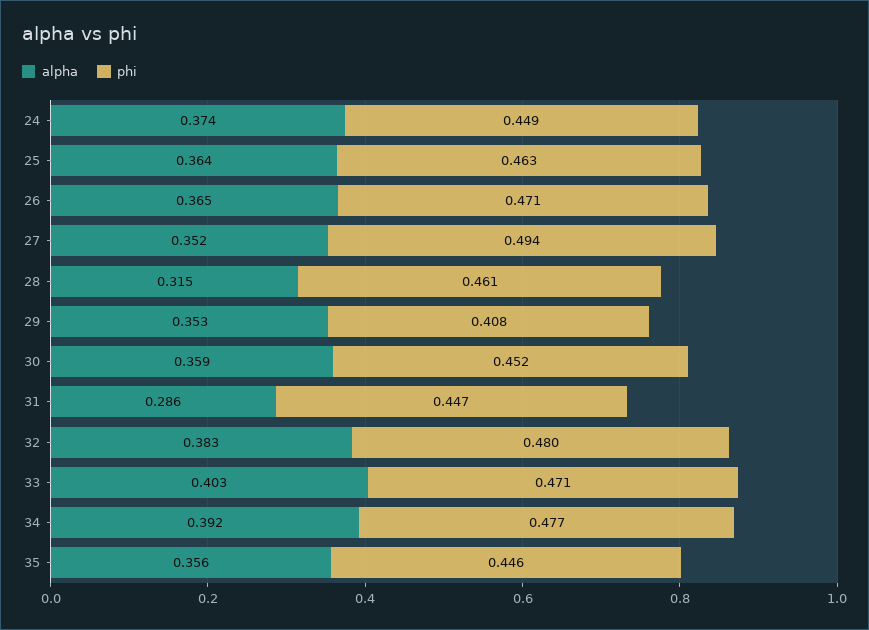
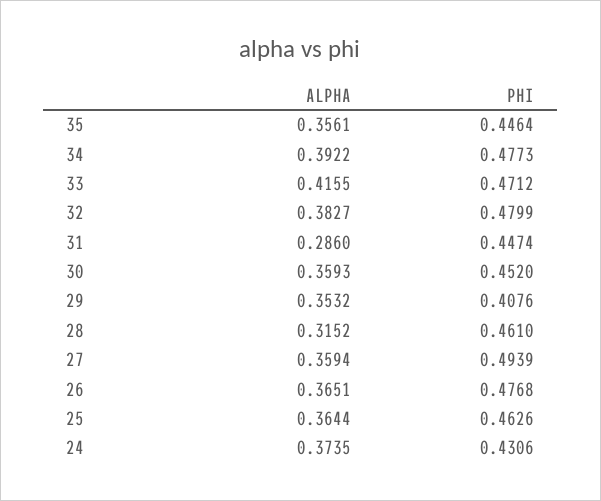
  {
    "alpha": {
      "24": 0.3735,
      "25": 0.3644,
      "26": 0.3651,
-     "27": 0.352,
+     "27": 0.3594,
      "28": 0.3152,
      "29": 0.3532,
      "30": 0.3593,
      "31": 0.286,
      "32": 0.3827,
-     "33": 0.403,
+     "33": 0.4155,
      "34": 0.3922,
      "35": 0.3561
    },
    "phi": {
-     "24": 0.449,
+     "24": 0.4306,
      "25": 0.4626,
-     "26": 0.471,
+     "26": 0.4768,
      "27": 0.4939,
      "28": 0.461,
      "29": 0.4076,
      "30": 0.452,
      "31": 0.4474,
      "32": 0.4799,
      "33": 0.4712,
      "34": 0.4773,
      "35": 0.4464
    }
  }

